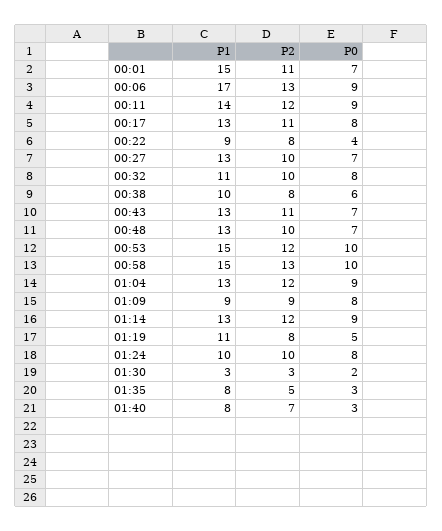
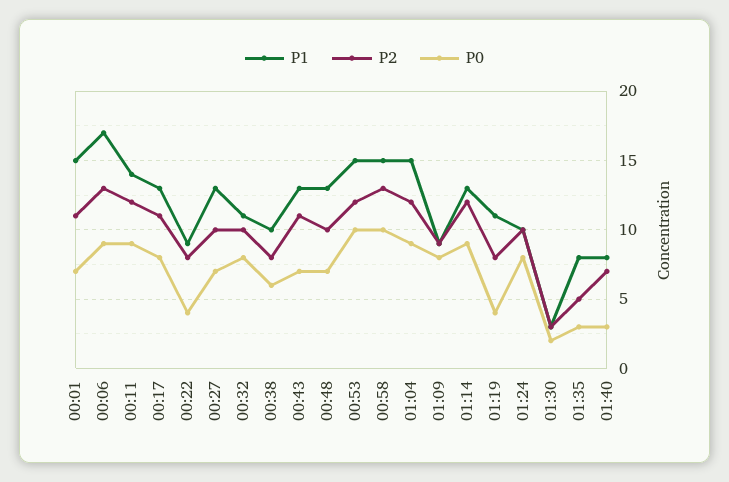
  {
    "P1": {
      "00:01": 15,
      "00:06": 17,
      "00:11": 14,
      "00:17": 13,
      "00:22": 9,
      "00:27": 13,
      "00:32": 11,
      "00:38": 10,
      "00:43": 13,
      "00:48": 13,
      "00:53": 15,
      "00:58": 15,
-     "01:04": 13,
+     "01:04": 15,
      "01:09": 9,
      "01:14": 13,
      "01:19": 11,
      "01:24": 10,
      "01:30": 3,
      "01:35": 8,
      "01:40": 8
    },
    "P2": {
      "00:01": 11,
      "00:06": 13,
      "00:11": 12,
      "00:17": 11,
      "00:22": 8,
      "00:27": 10,
      "00:32": 10,
      "00:38": 8,
      "00:43": 11,
      "00:48": 10,
      "00:53": 12,
      "00:58": 13,
      "01:04": 12,
      "01:09": 9,
      "01:14": 12,
      "01:19": 8,
      "01:24": 10,
      "01:30": 3,
      "01:35": 5,
      "01:40": 7
    },
    "P0": {
      "00:01": 7,
      "00:06": 9,
      "00:11": 9,
      "00:17": 8,
      "00:22": 4,
      "00:27": 7,
      "00:32": 8,
      "00:38": 6,
      "00:43": 7,
      "00:48": 7,
      "00:53": 10,
      "00:58": 10,
      "01:04": 9,
      "01:09": 8,
      "01:14": 9,
-     "01:19": 5,
+     "01:19": 4,
      "01:24": 8,
      "01:30": 2,
      "01:35": 3,
      "01:40": 3
    }
  }

